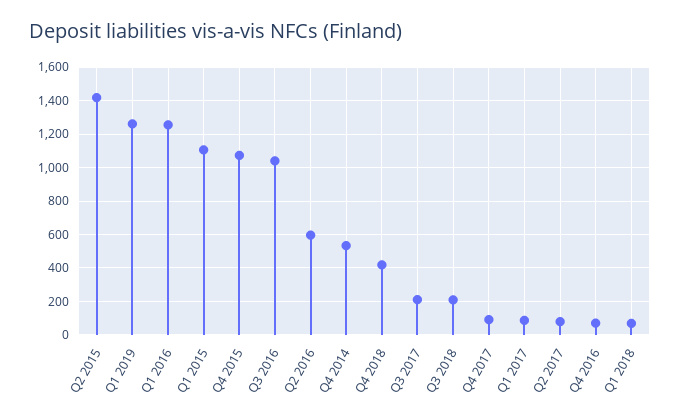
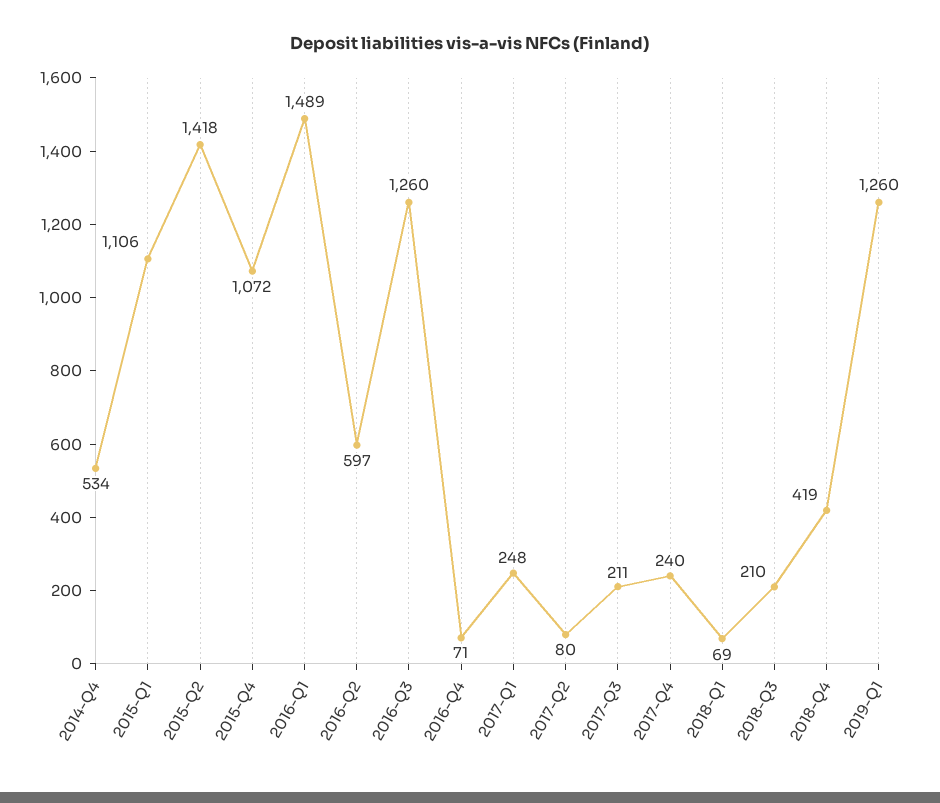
  {
    "Q2 2015": 1418,
    "Q1 2019": 1260,
-   "Q1 2016": 1250,
+   "Q1 2016": 1489,
    "Q1 2015": 1106,
    "Q4 2015": 1072,
-   "Q3 2016": 1050,
+   "Q3 2016": 1260,
    "Q2 2016": 597,
    "Q4 2014": 534,
    "Q4 2018": 419,
    "Q3 2017": 211,
    "Q3 2018": 210,
-   "Q4 2017": 100,
+   "Q4 2017": 240,
-   "Q1 2017": 100,
+   "Q1 2017": 248,
    "Q2 2017": 80,
    "Q4 2016": 71,
    "Q1 2018": 69
  }

